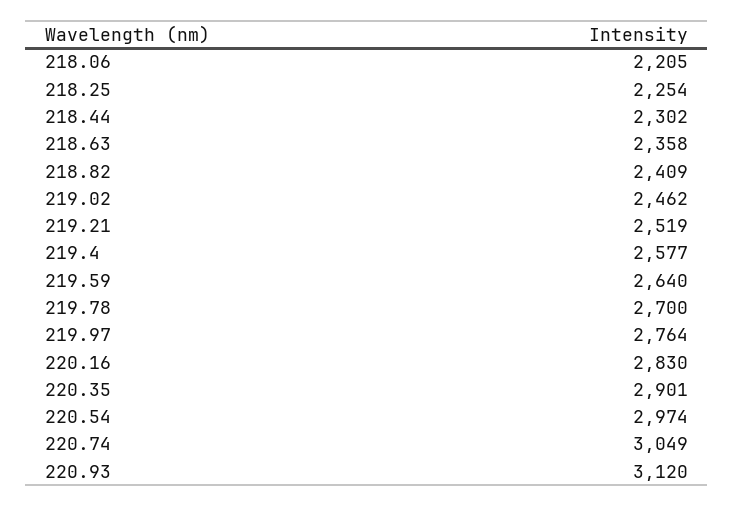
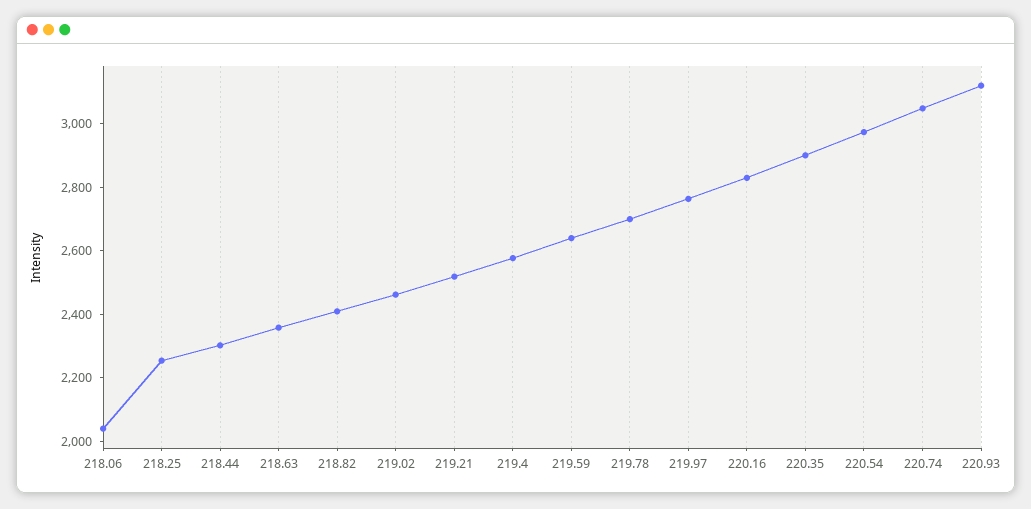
  {
-   "218.06": 2205,
+   "218.06": 2050,
    "218.25": 2254,
    "218.44": 2302,
    "218.63": 2358,
    "218.82": 2409,
    "219.02": 2462,
    "219.21": 2519,
    "219.4": 2577,
    "219.59": 2640,
    "219.78": 2700,
    "219.97": 2764,
    "220.16": 2830,
    "220.35": 2901,
    "220.54": 2974,
    "220.74": 3049,
    "220.93": 3120
  }

